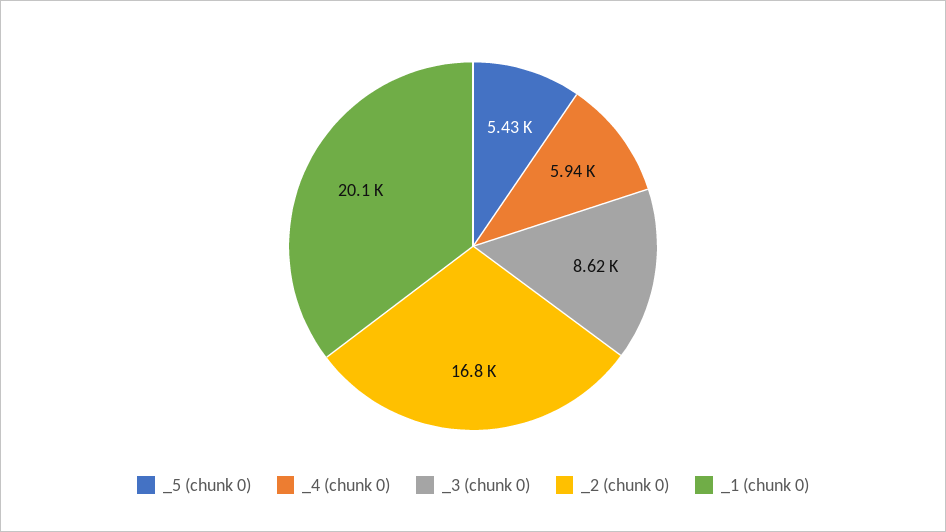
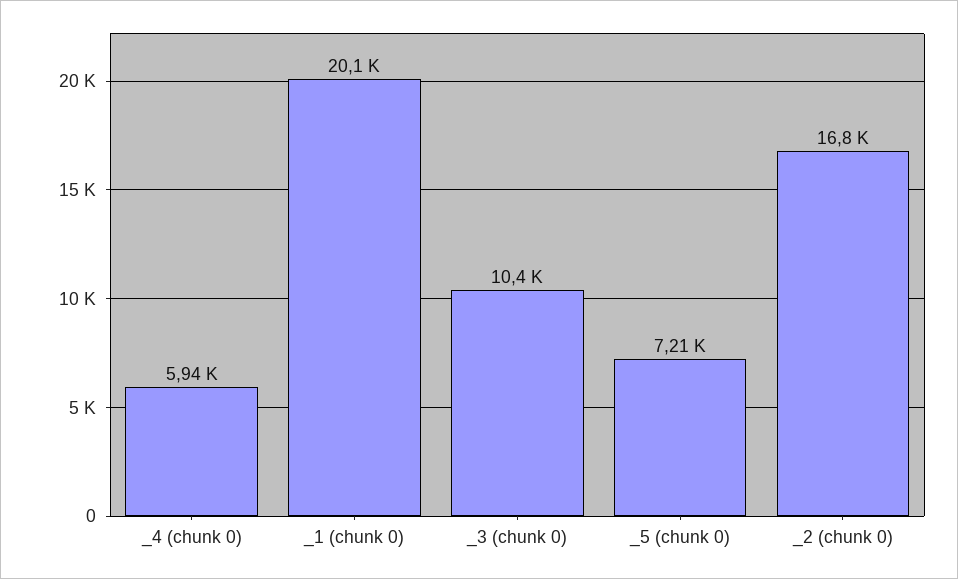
  {
-   "_5 (chunk 0)": 5430,
+   "_5 (chunk 0)": 7210,
    "_4 (chunk 0)": 5940,
-   "_3 (chunk 0)": 8620,
+   "_3 (chunk 0)": 10400,
    "_2 (chunk 0)": 16800,
    "_1 (chunk 0)": 20100
  }

